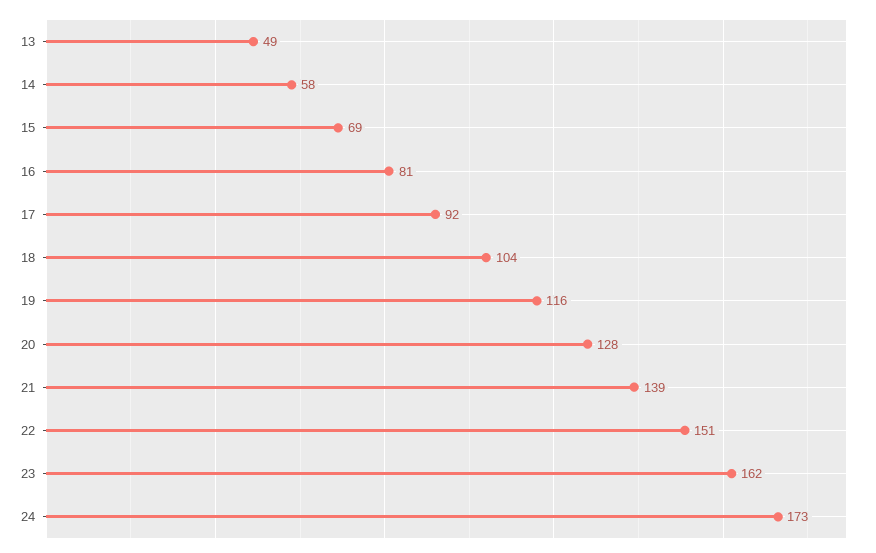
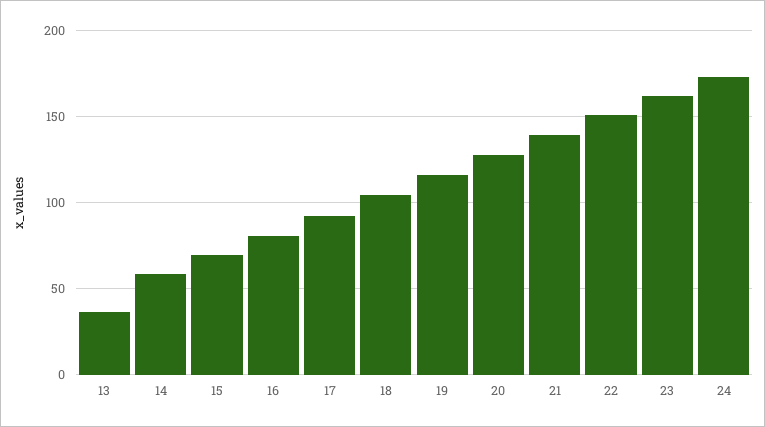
  {
-   "13": 49,
+   "13": 35,
    "14": 58,
    "15": 69,
    "16": 81,
    "17": 92,
    "18": 104,
    "19": 116,
    "20": 128,
    "21": 139,
    "22": 151,
    "23": 162,
    "24": 173
  }

